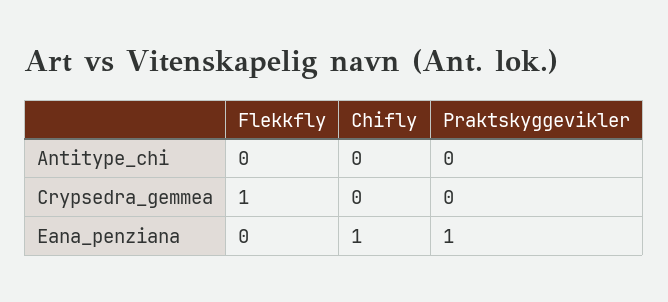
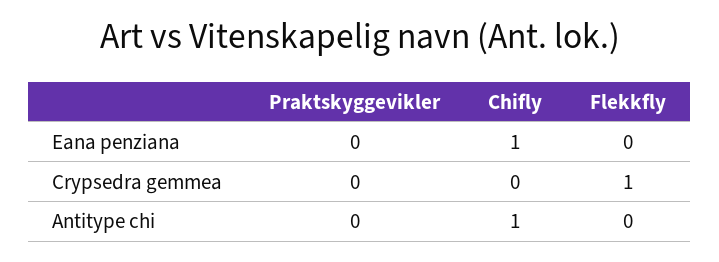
  {
    "Flekkfly": {
      "Antitype_chi": 0,
      "Crypsedra_gemmea": 1,
      "Eana_penziana": 0
    },
    "Chifly": {
-     "Antitype_chi": 0,
+     "Antitype_chi": 1,
      "Crypsedra_gemmea": 0,
      "Eana_penziana": 1
    },
    "Praktskyggevikler": {
      "Antitype_chi": 0,
      "Crypsedra_gemmea": 0,
-     "Eana_penziana": 1
+     "Eana_penziana": 0
    }
  }

